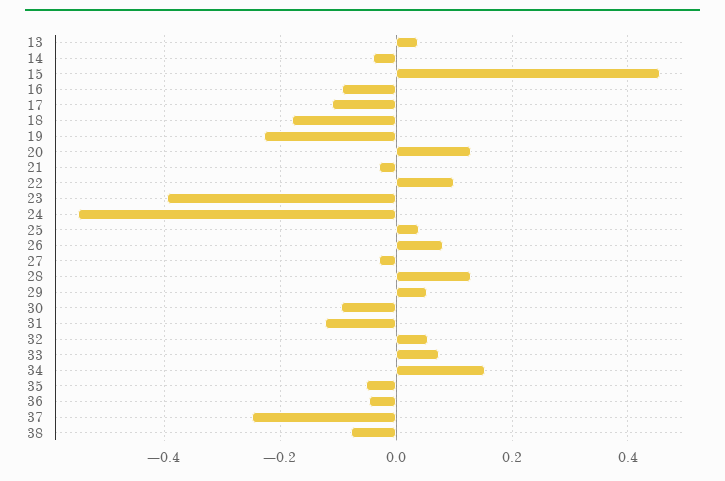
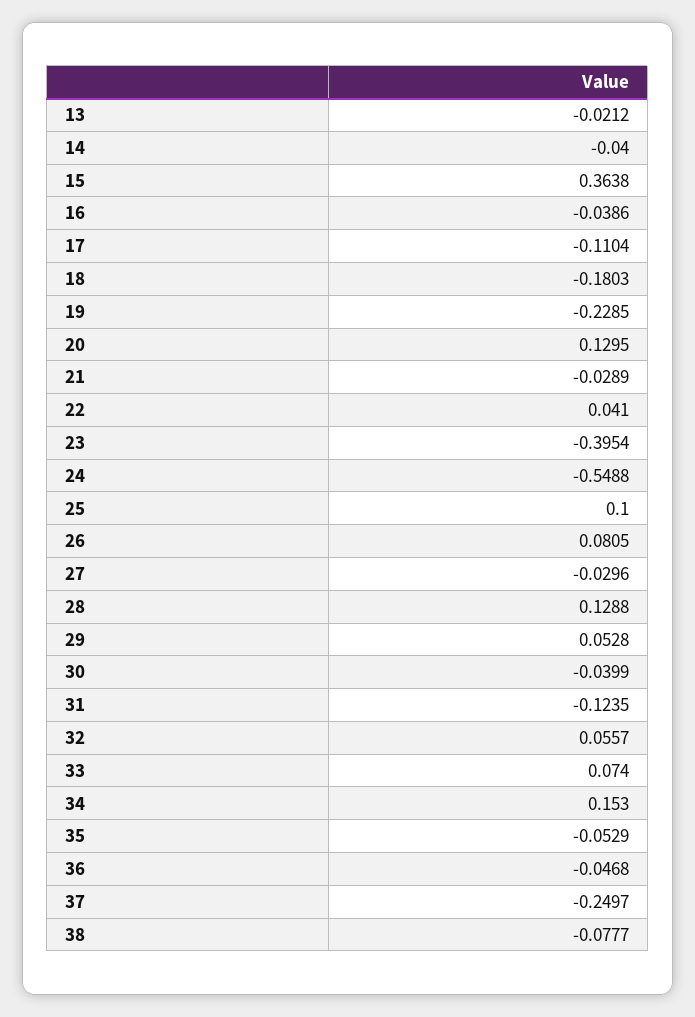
  {
-   "13": 0.04,
+   "13": -0.0212,
    "14": -0.04,
-   "15": 0.46,
+   "15": 0.3638,
-   "16": -0.1,
+   "16": -0.0386,
    "17": -0.1104,
    "18": -0.1803,
    "19": -0.2285,
    "20": 0.1295,
    "21": -0.0289,
-   "22": 0.1,
+   "22": 0.041,
    "23": -0.3954,
    "24": -0.5488,
-   "25": 0.04,
+   "25": 0.1,
    "26": 0.0805,
    "27": -0.0296,
    "28": 0.1288,
    "29": 0.0528,
-   "30": -0.1,
+   "30": -0.0399,
    "31": -0.1235,
    "32": 0.0557,
    "33": 0.074,
    "34": 0.153,
    "35": -0.0529,
    "36": -0.0468,
    "37": -0.2497,
    "38": -0.0777
  }

